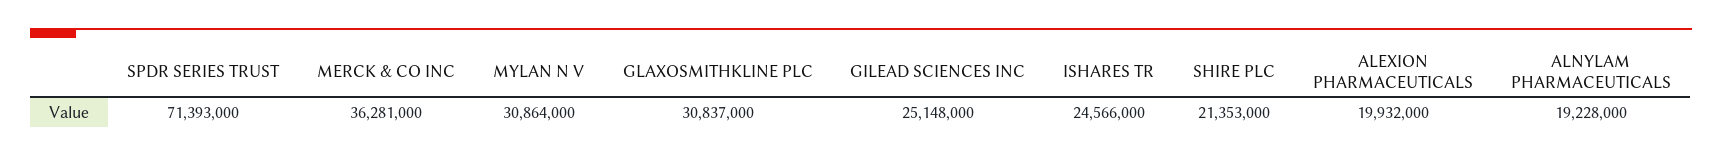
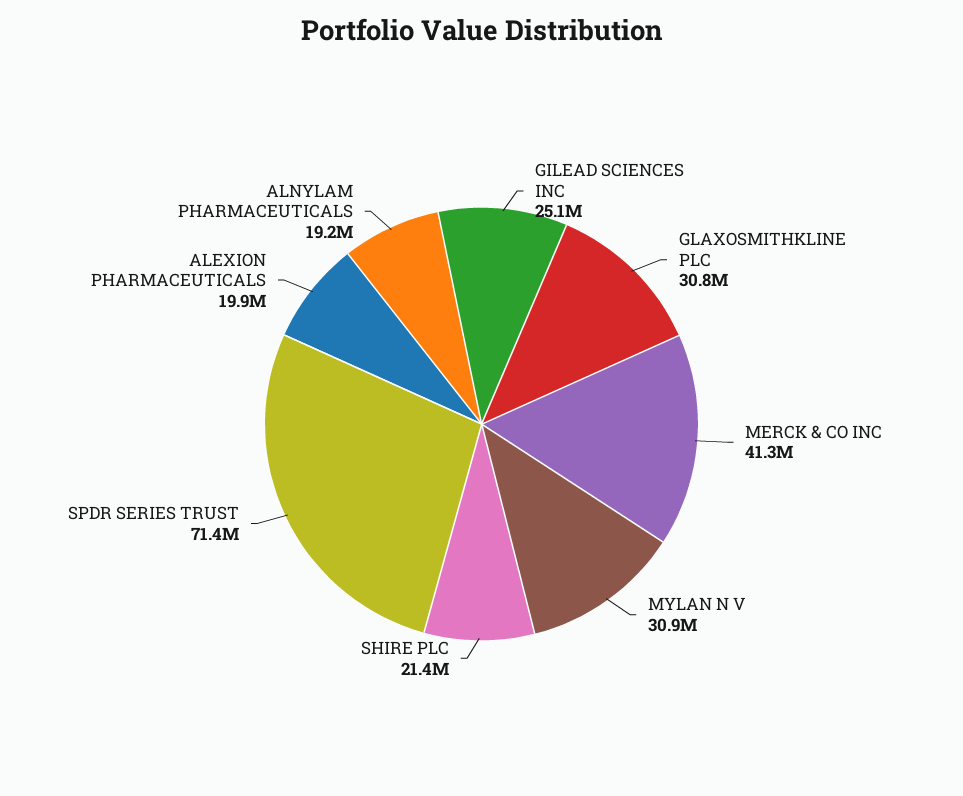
  {
    "SPDR SERIES TRUST": 71393000,
-   "MERCK & CO INC": 36281000,
+   "MERCK & CO INC": 41300000,
    "MYLAN N V": 30864000,
    "GLAXOSMITHKLINE PLC": 30837000,
    "GILEAD SCIENCES INC": 25148000,
-   "ISHARES TR": 24566000,
    "SHIRE PLC": 21353000,
    "ALEXION PHARMACEUTICALS": 19932000,
    "ALNYLAM PHARMACEUTICALS": 19228000
  }

